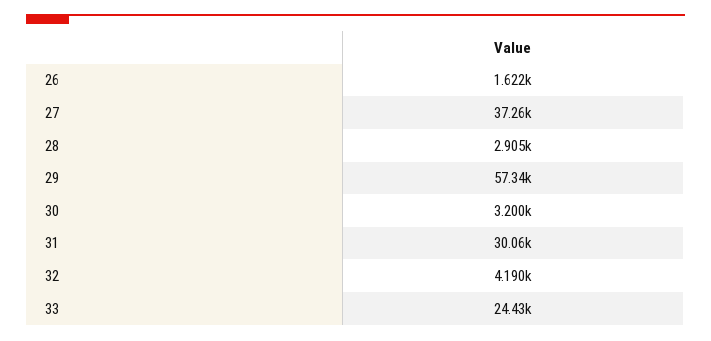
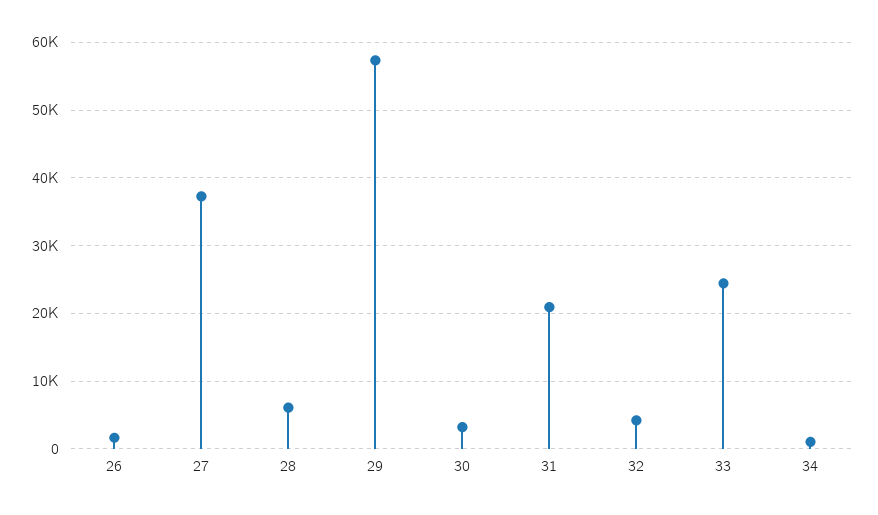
  {
    "26": 1622,
    "27": 37260,
-   "28": 2905,
+   "28": 6000,
    "29": 57340,
    "30": 3200,
-   "31": 30060,
+   "31": 21000,
    "32": 4190,
-   "33": 24430
+   "33": 24430,
+   "34": 1000
  }

